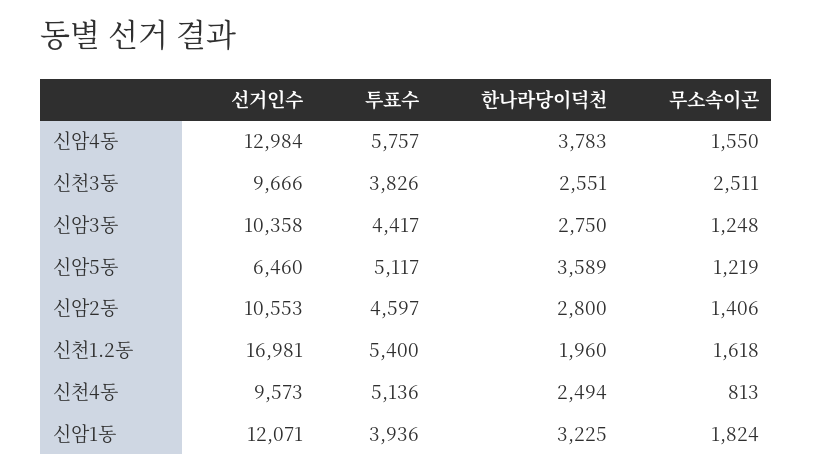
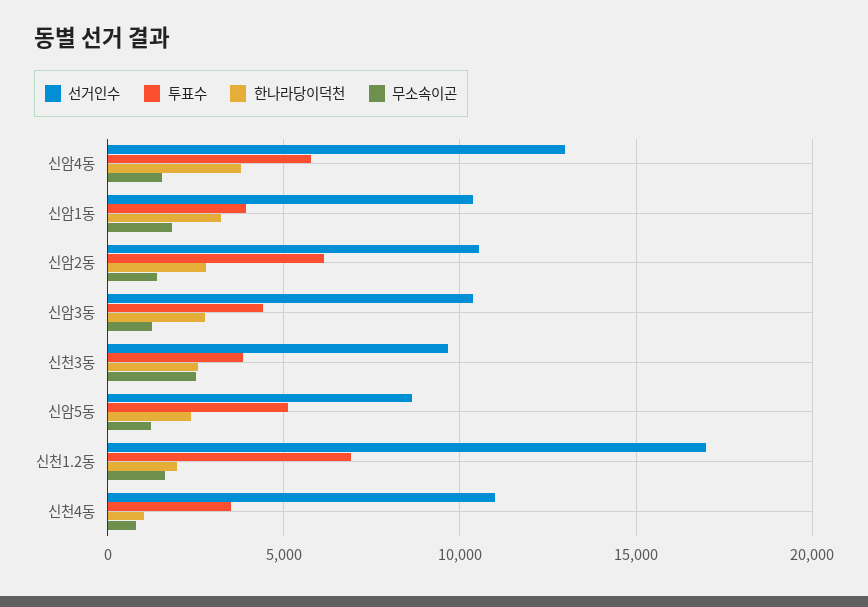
  {
    "선거인수": {
      "신암4동": 12984,
      "신천3동": 9666,
      "신암3동": 10358,
-     "신암5동": 6460,
+     "신암5동": 8500,
      "신암2동": 10553,
      "신천1.2동": 16981,
-     "신천4동": 9573,
+     "신천4동": 11000,
-     "신암1동": 12071
+     "신암1동": 10500
    },
    "투표수": {
      "신암4동": 5757,
      "신천3동": 3826,
      "신암3동": 4417,
      "신암5동": 5117,
-     "신암2동": 4597,
+     "신암2동": 6000,
-     "신천1.2동": 5400,
+     "신천1.2동": 7000,
-     "신천4동": 5136,
+     "신천4동": 3500,
      "신암1동": 3936
    },
    "한나라당이덕천": {
      "신암4동": 3783,
      "신천3동": 2551,
      "신암3동": 2750,
-     "신암5동": 3589,
+     "신암5동": 2500,
      "신암2동": 2800,
      "신천1.2동": 1960,
-     "신천4동": 2494,
+     "신천4동": 1000,
      "신암1동": 3225
    },
    "무소속이곤": {
      "신암4동": 1550,
      "신천3동": 2511,
      "신암3동": 1248,
      "신암5동": 1219,
      "신암2동": 1406,
      "신천1.2동": 1618,
      "신천4동": 813,
      "신암1동": 1824
    }
  }

